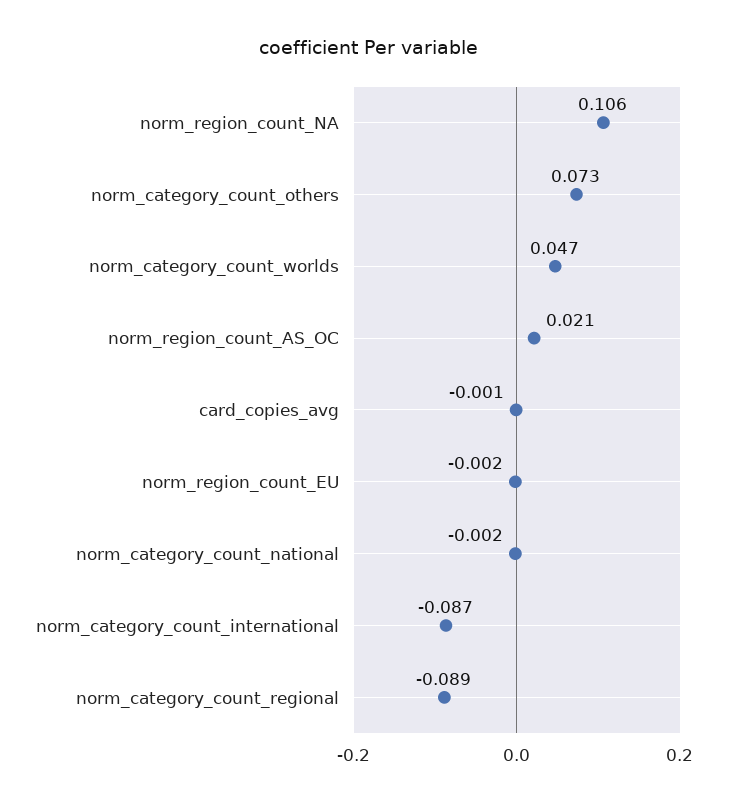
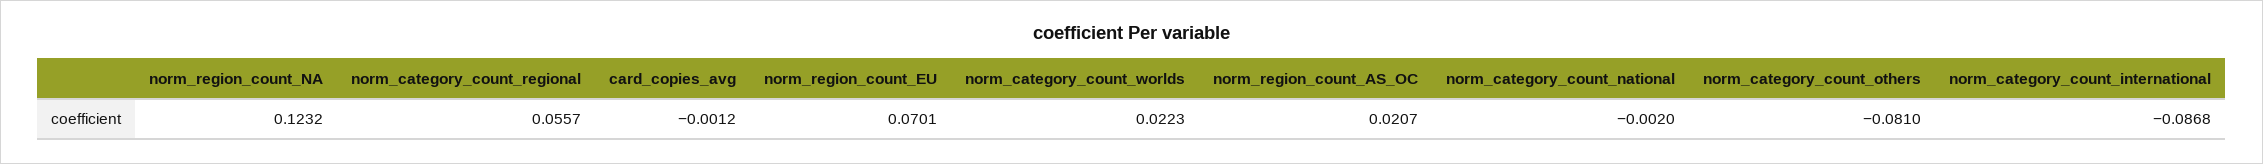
  {
-   "norm_region_count_NA": 0.106,
+   "norm_region_count_NA": 0.1232,
-   "norm_category_count_others": 0.073,
+   "norm_category_count_others": -0.081,
-   "norm_category_count_worlds": 0.047,
+   "norm_category_count_worlds": 0.0223,
    "norm_region_count_AS_OC": 0.0207,
    "card_copies_avg": -0.0012,
-   "norm_region_count_EU": -0.002,
+   "norm_region_count_EU": 0.0701,
    "norm_category_count_national": -0.002,
    "norm_category_count_international": -0.0868,
-   "norm_category_count_regional": -0.089
+   "norm_category_count_regional": 0.0557
  }

